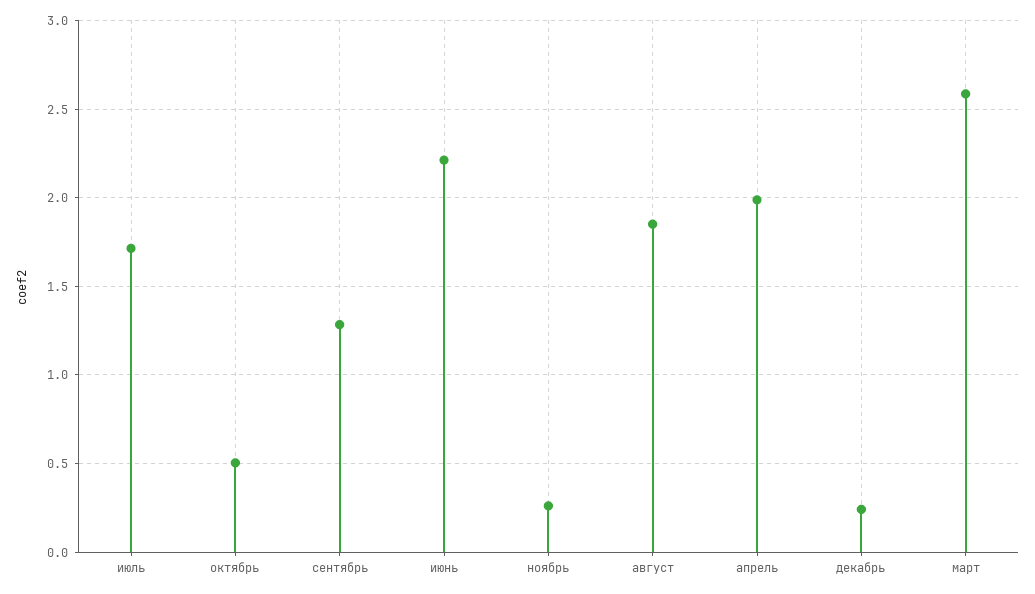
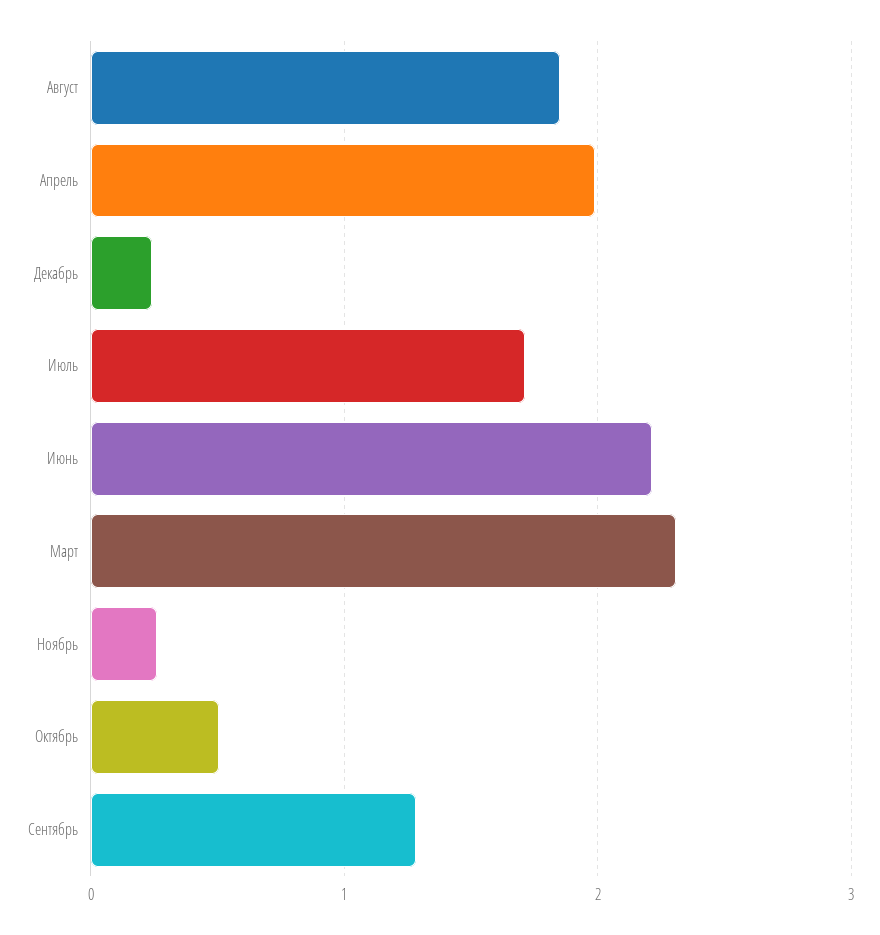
  {
    "июль": 1.7,
    "октябрь": 0.5,
    "сентябрь": 1.3,
    "июнь": 2.2,
    "ноябрь": 0.25,
    "август": 1.85,
    "апрель": 2,
    "декабрь": 0.25,
-   "март": 2.6
+   "март": 2.3
  }

